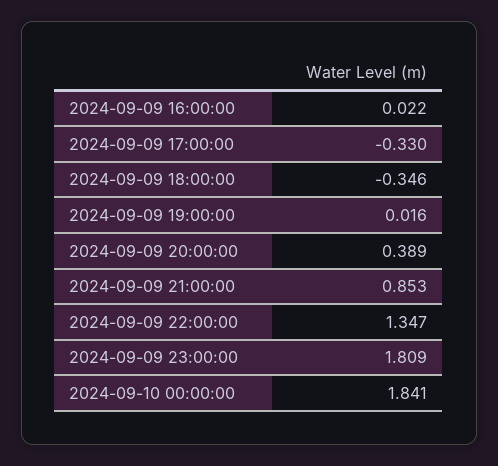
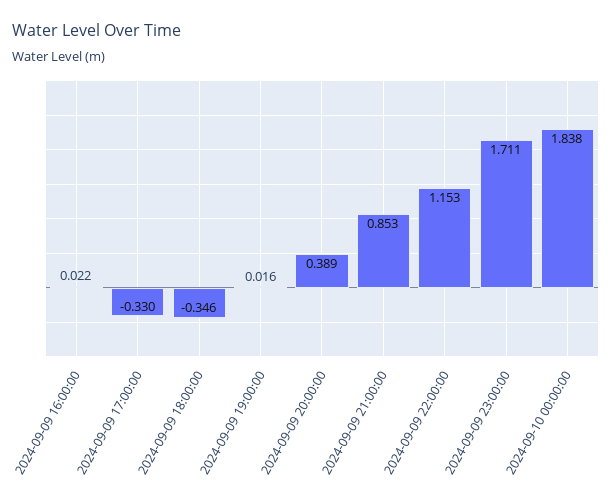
  {
    "2024-09-09 16:00:00": 0.022,
    "2024-09-09 17:00:00": -0.33,
    "2024-09-09 18:00:00": -0.346,
    "2024-09-09 19:00:00": 0.016,
    "2024-09-09 20:00:00": 0.389,
    "2024-09-09 21:00:00": 0.853,
-   "2024-09-09 22:00:00": 1.347,
+   "2024-09-09 22:00:00": 1.153,
-   "2024-09-09 23:00:00": 1.809,
+   "2024-09-09 23:00:00": 1.711,
-   "2024-09-10 00:00:00": 1.841
+   "2024-09-10 00:00:00": 1.838
  }

